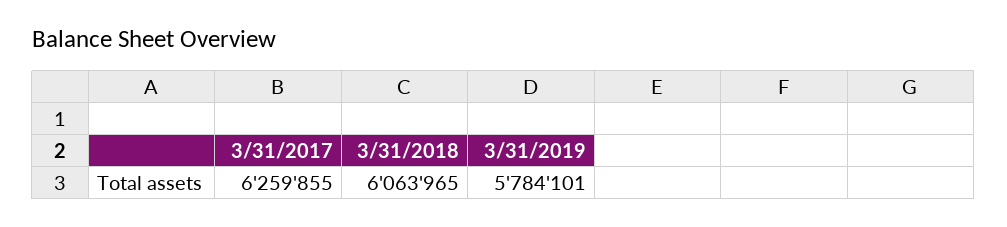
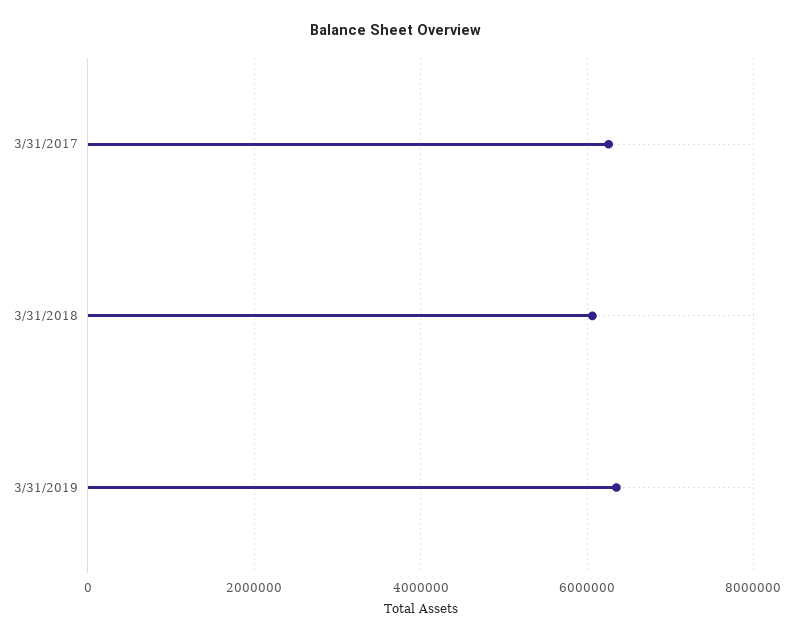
  {
    "3/31/2017": 6259855,
    "3/31/2018": 6063965,
-   "3/31/2019": 5784101
+   "3/31/2019": 6400000
  }

